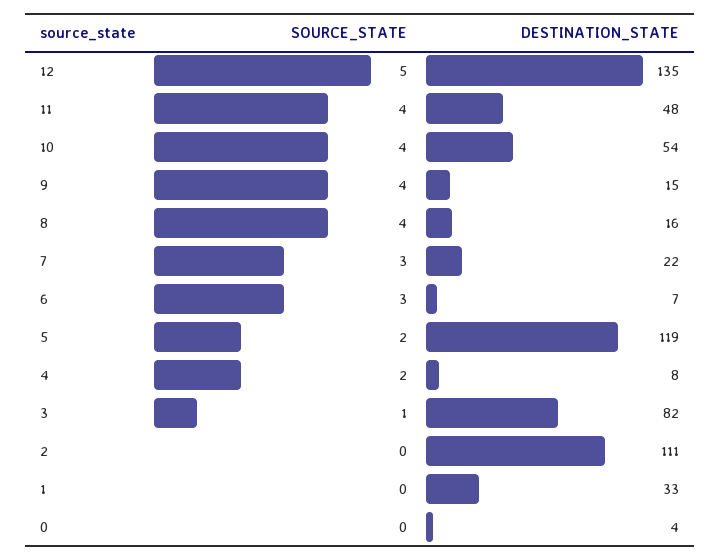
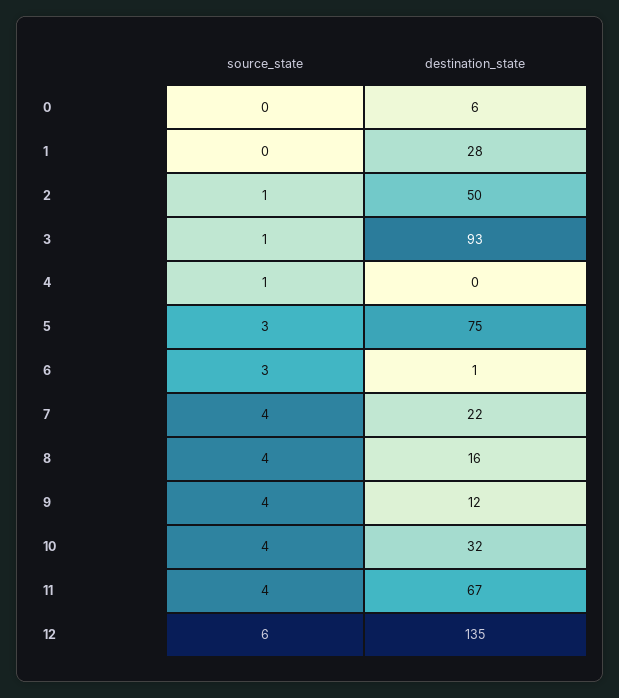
  {
    "SOURCE_STATE": {
-     "12": 5,
+     "12": 6,
      "11": 4,
      "10": 4,
      "9": 4,
      "8": 4,
-     "7": 3,
+     "7": 4,
      "6": 3,
-     "5": 2,
+     "5": 3,
-     "4": 2,
+     "4": 1,
      "3": 1,
-     "2": 0,
+     "2": 1,
      "1": 0,
      "0": 0
    },
    "DESTINATION_STATE": {
      "12": 135,
-     "11": 48,
+     "11": 67,
-     "10": 54,
+     "10": 32,
-     "9": 15,
+     "9": 12,
      "8": 16,
      "7": 22,
-     "6": 7,
+     "6": 1,
-     "5": 119,
+     "5": 75,
-     "4": 8,
+     "4": 0,
-     "3": 82,
+     "3": 93,
-     "2": 111,
+     "2": 50,
-     "1": 33,
+     "1": 28,
-     "0": 4
+     "0": 6
    }
  }

